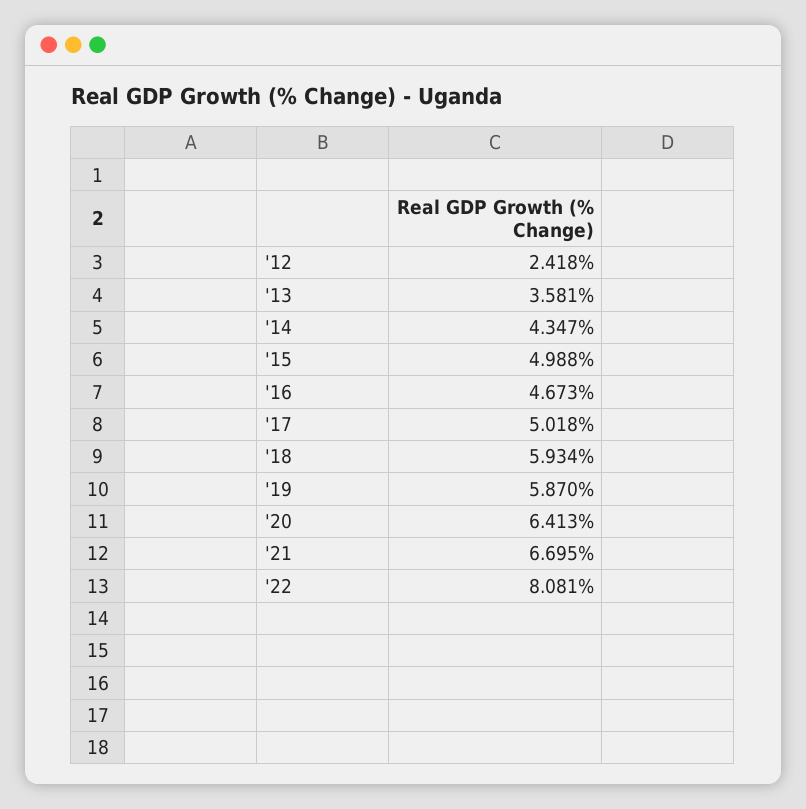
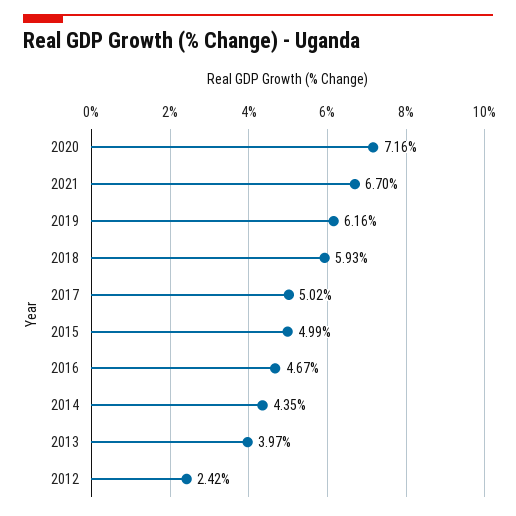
  {
    "'12": 2.418,
-   "'13": 3.581,
+   "'13": 3.97,
    "'14": 4.347,
    "'15": 4.988,
    "'16": 4.673,
    "'17": 5.018,
    "'18": 5.934,
-   "'19": 5.87,
+   "'19": 6.16,
-   "'20": 6.413,
+   "'20": 7.16,
-   "'21": 6.695,
+   "'21": 6.695
-   "'22": 8.081
  }

